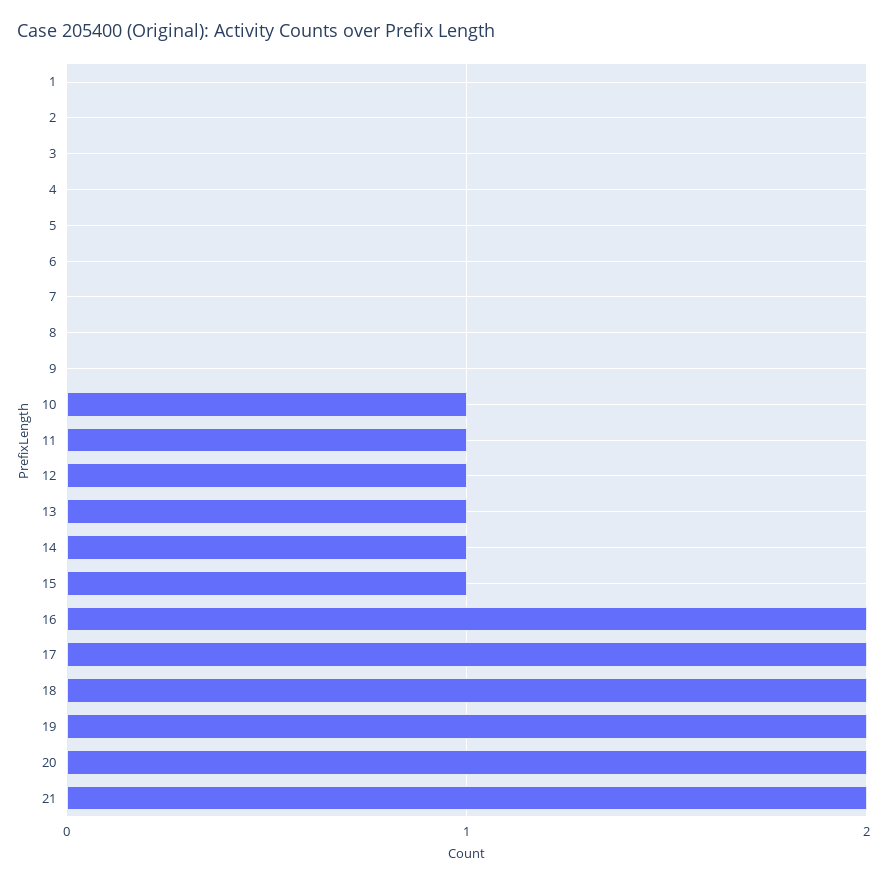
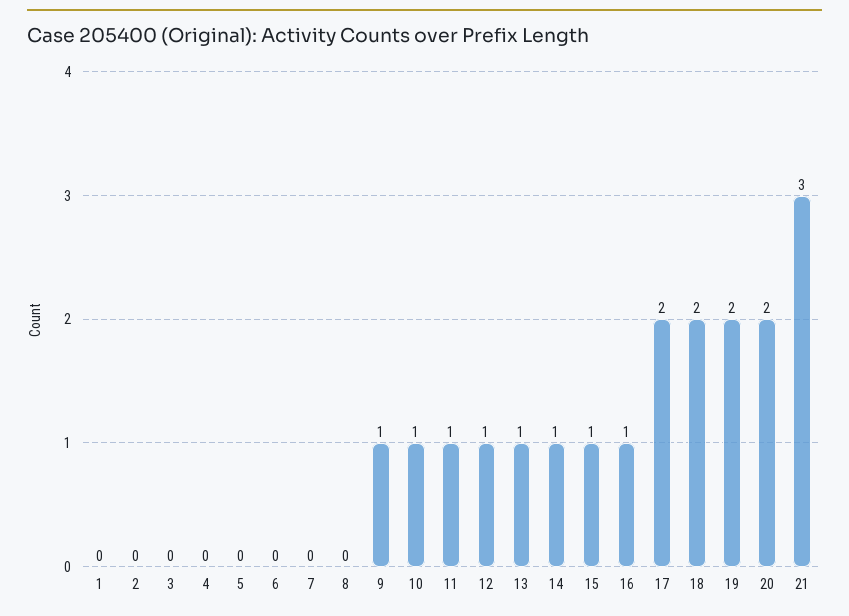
  {
    "1": 0,
    "2": 0,
    "3": 0,
    "4": 0,
    "5": 0,
    "6": 0,
    "7": 0,
    "8": 0,
-   "9": 0,
+   "9": 1,
    "10": 1,
    "11": 1,
    "12": 1,
    "13": 1,
    "14": 1,
    "15": 1,
-   "16": 2,
+   "16": 1,
    "17": 2,
    "18": 2,
    "19": 2,
    "20": 2,
-   "21": 2
+   "21": 3
  }

